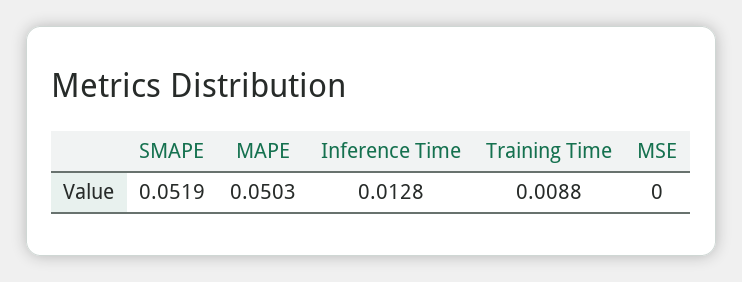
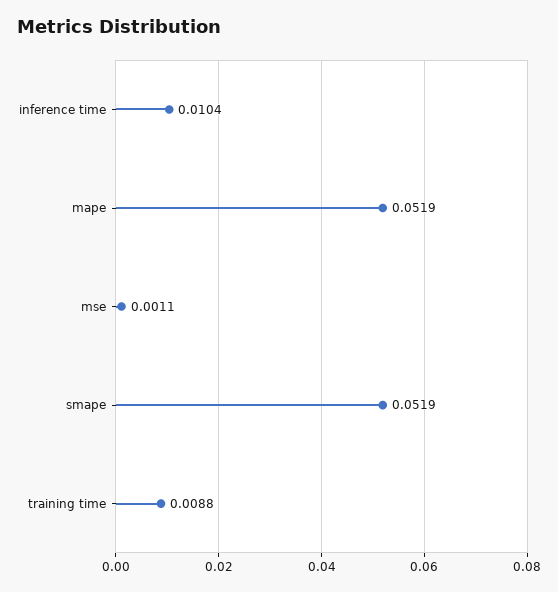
  {
    "SMAPE": 0.0519,
-   "MAPE": 0.0503,
+   "MAPE": 0.0519,
-   "Inference Time": 0.0128,
+   "Inference Time": 0.0104,
    "Training Time": 0.0088,
-   "MSE": 0
+   "MSE": 0.0011
  }

